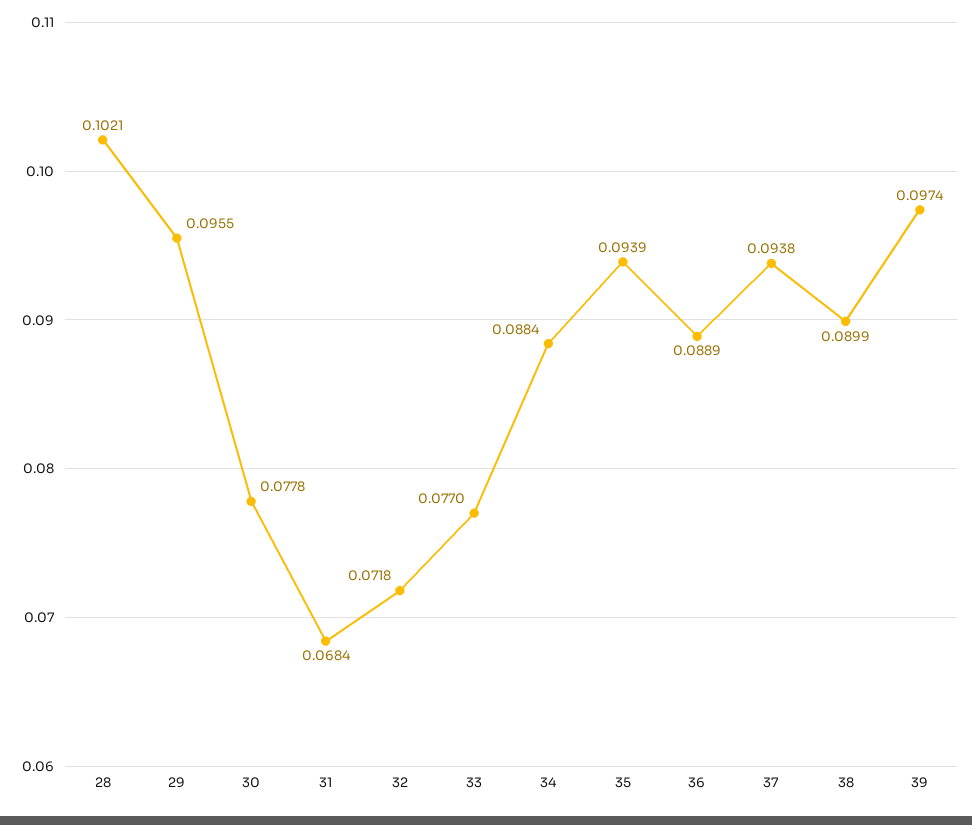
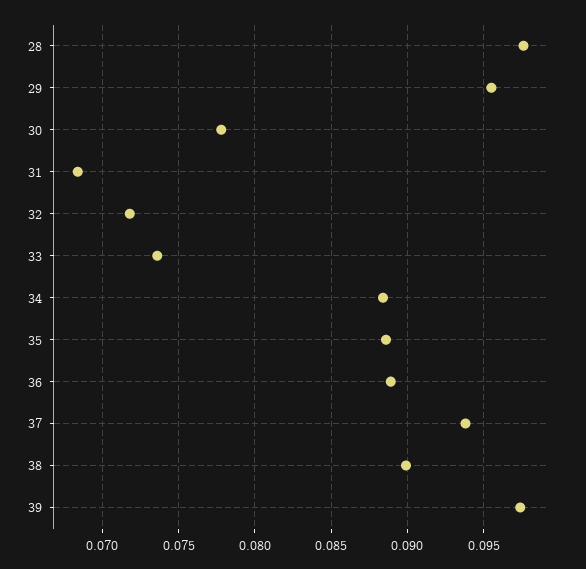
  {
-   "28": 0.1021,
+   "28": 0.0975,
    "29": 0.0955,
    "30": 0.0778,
    "31": 0.0684,
    "32": 0.0718,
-   "33": 0.077,
+   "33": 0.0735,
    "34": 0.0884,
-   "35": 0.0939,
+   "35": 0.0885,
    "36": 0.0889,
    "37": 0.0938,
    "38": 0.0899,
    "39": 0.0974
  }

